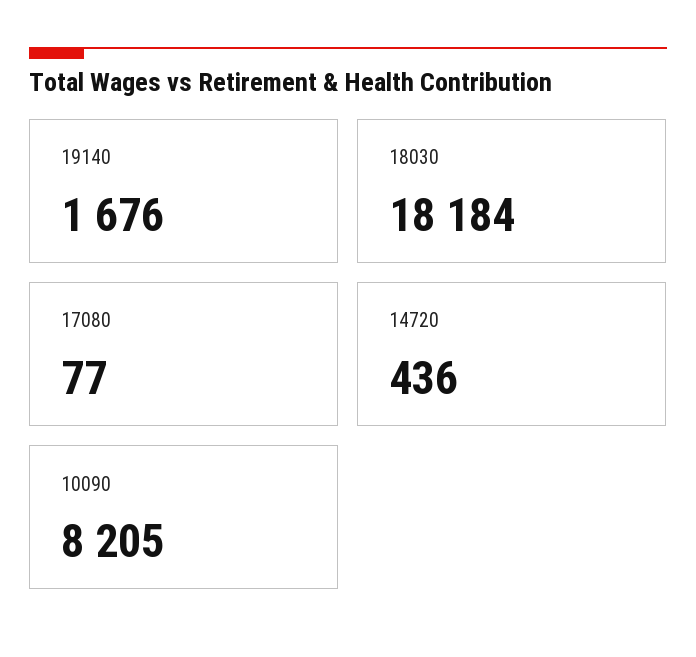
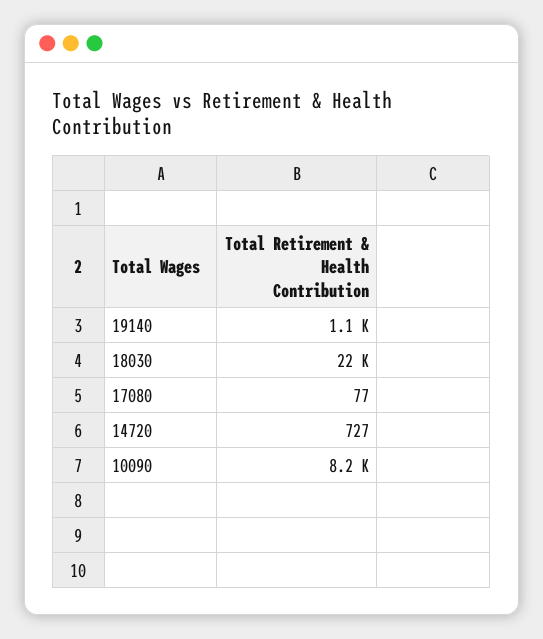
  {
-   "19140": 1676,
+   "19140": 1100,
-   "18030": 18184,
+   "18030": 22000,
    "17080": 77,
-   "14720": 436,
+   "14720": 727,
    "10090": 8205
  }

